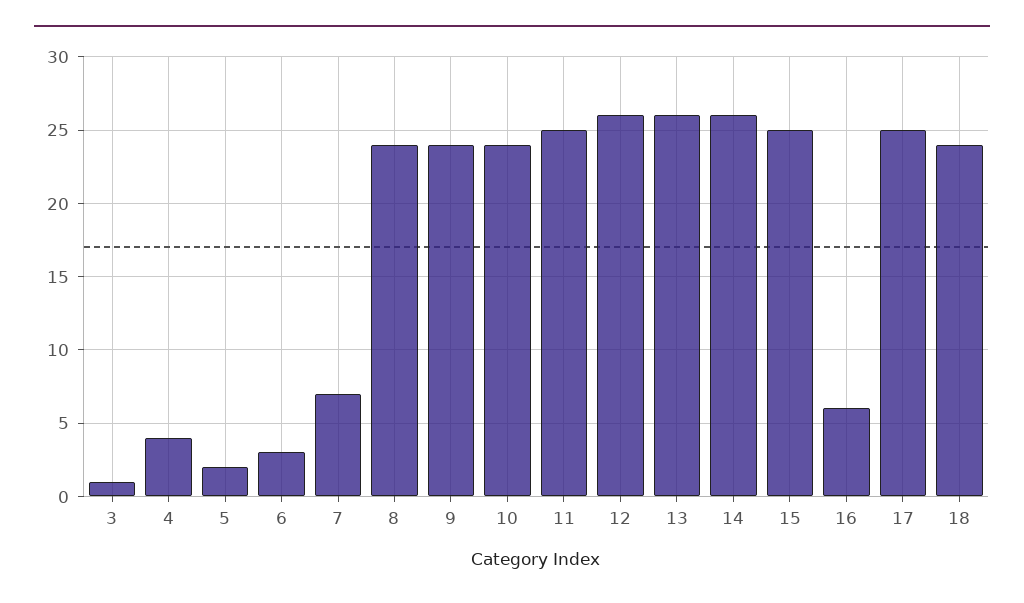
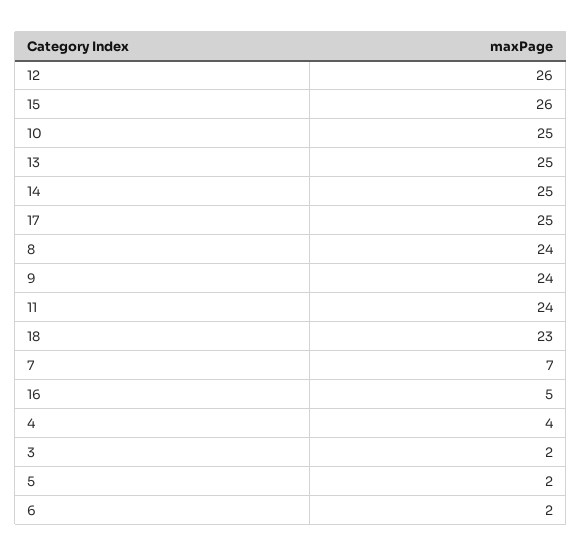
  {
-   "3": 1,
+   "3": 2,
    "4": 4,
    "5": 2,
-   "6": 3,
+   "6": 2,
    "7": 7,
    "8": 24,
    "9": 24,
-   "10": 24,
+   "10": 25,
-   "11": 25,
+   "11": 24,
    "12": 26,
-   "13": 26,
+   "13": 25,
-   "14": 26,
+   "14": 25,
-   "15": 25,
+   "15": 26,
-   "16": 6,
+   "16": 5,
    "17": 25,
-   "18": 24
+   "18": 23
  }

